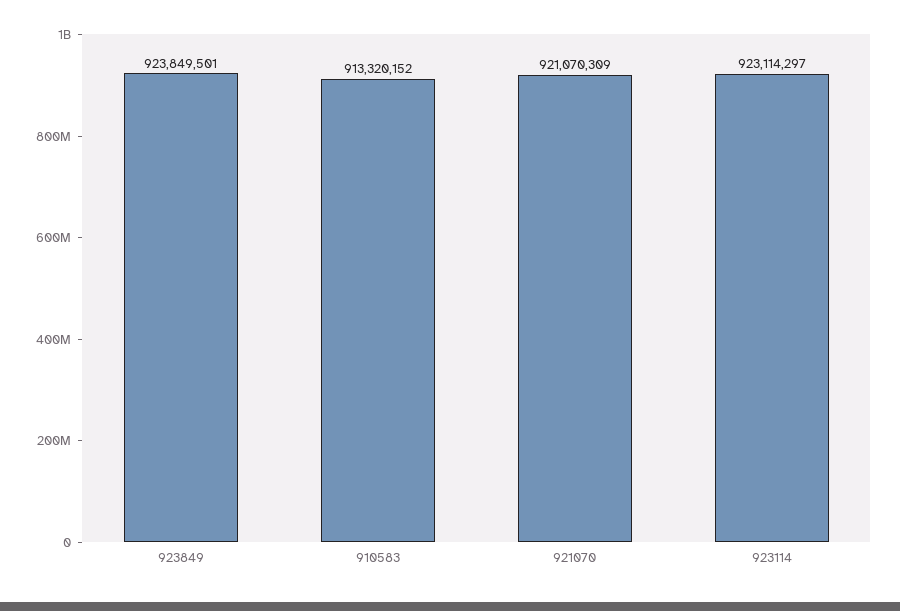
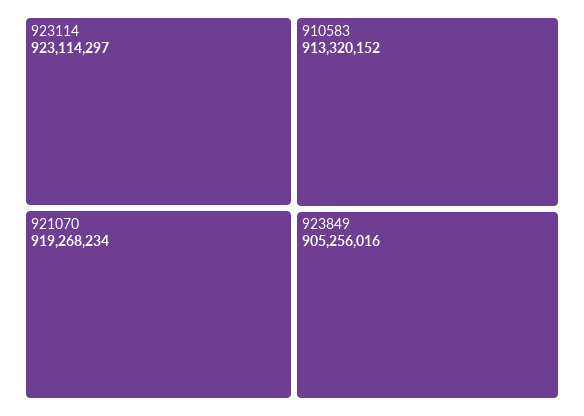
  {
-   "923849": 923849501,
+   "923849": 905256016,
    "910583": 913320152,
-   "921070": 921070309,
+   "921070": 919268234,
    "923114": 923114297
  }

